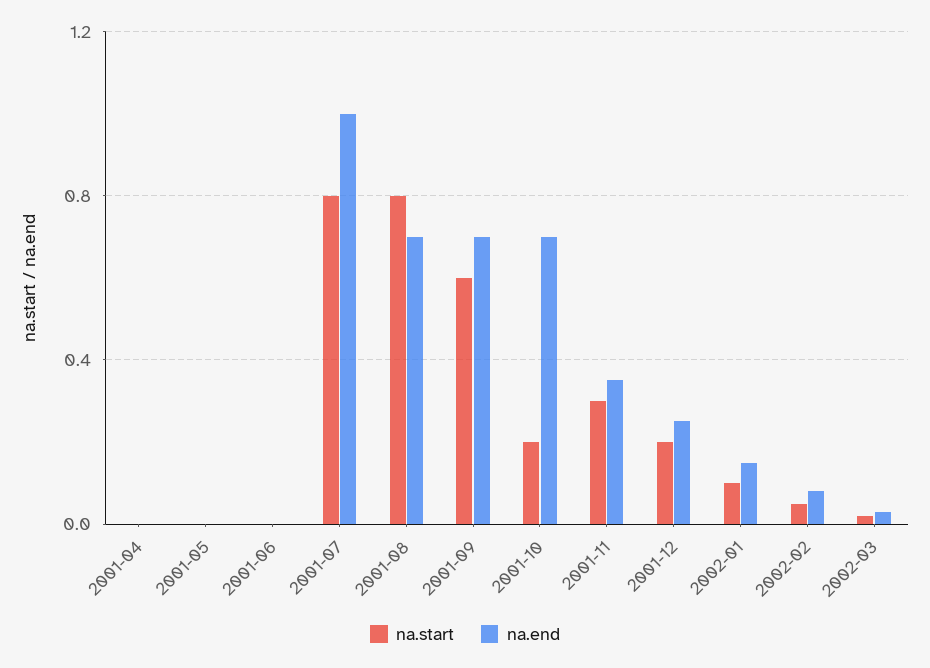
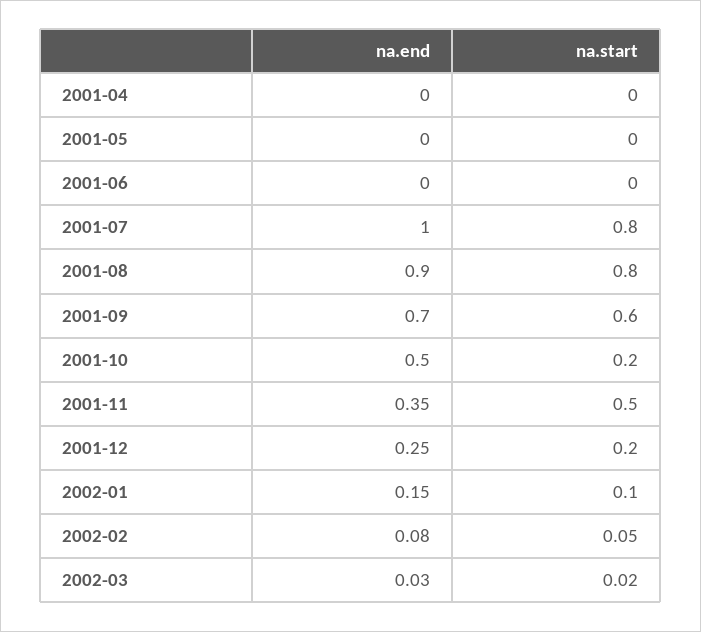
  {
    "na.start": {
      "2001-04": 0,
      "2001-05": 0,
      "2001-06": 0,
      "2001-07": 0.8,
      "2001-08": 0.8,
      "2001-09": 0.6,
      "2001-10": 0.2,
-     "2001-11": 0.3,
+     "2001-11": 0.5,
      "2001-12": 0.2,
      "2002-01": 0.1,
      "2002-02": 0.05,
      "2002-03": 0.02
    },
    "na.end": {
      "2001-04": 0,
      "2001-05": 0,
      "2001-06": 0,
      "2001-07": 1,
-     "2001-08": 0.7,
+     "2001-08": 0.9,
      "2001-09": 0.7,
-     "2001-10": 0.7,
+     "2001-10": 0.5,
      "2001-11": 0.35,
      "2001-12": 0.25,
      "2002-01": 0.15,
      "2002-02": 0.08,
      "2002-03": 0.03
    }
  }

